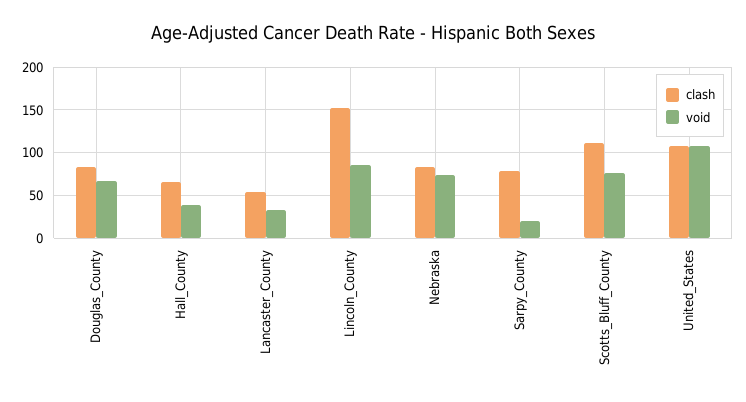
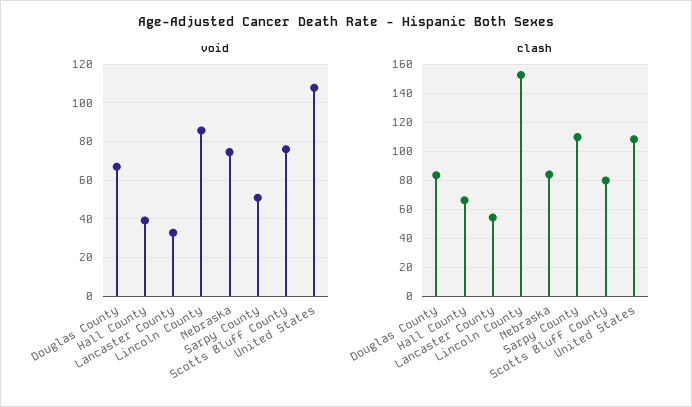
  {
    "clash": {
      "Douglas_County": 85,
      "Hall_County": 65,
      "Lancaster_County": 55,
      "Lincoln_County": 155,
      "Nebraska": 85,
-     "Sarpy_County": 80,
+     "Sarpy_County": 110,
-     "Scotts_Bluff_County": 110,
+     "Scotts_Bluff_County": 80,
      "United_States": 110
    },
    "void": {
      "Douglas_County": 65,
      "Hall_County": 40,
      "Lancaster_County": 35,
      "Lincoln_County": 85,
      "Nebraska": 75,
-     "Sarpy_County": 20,
+     "Sarpy_County": 50,
      "Scotts_Bluff_County": 75,
      "United_States": 110
    }
  }

